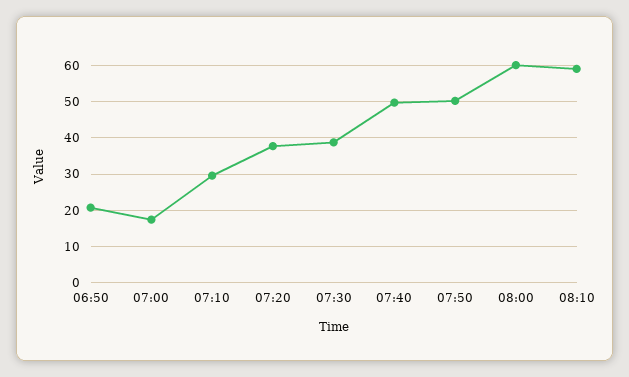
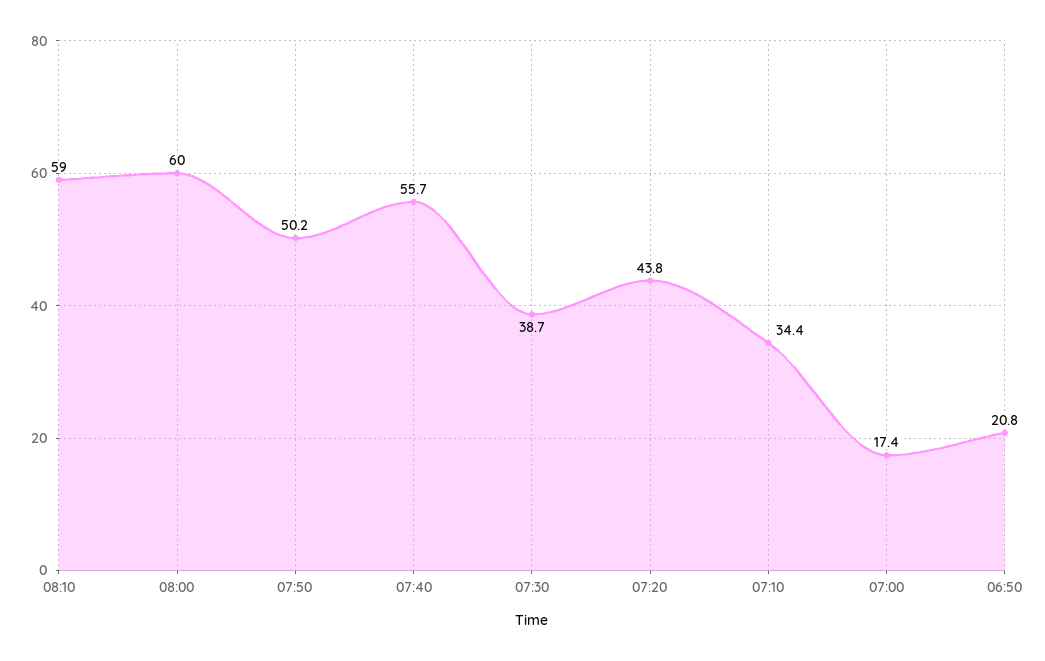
  {
    "06:50": 20.8,
    "07:00": 17.4,
-   "07:10": 30,
+   "07:10": 34.4,
-   "07:20": 38,
+   "07:20": 43.8,
    "07:30": 38.7,
-   "07:40": 50,
+   "07:40": 55.7,
    "07:50": 50.2,
    "08:00": 60,
    "08:10": 59
  }

